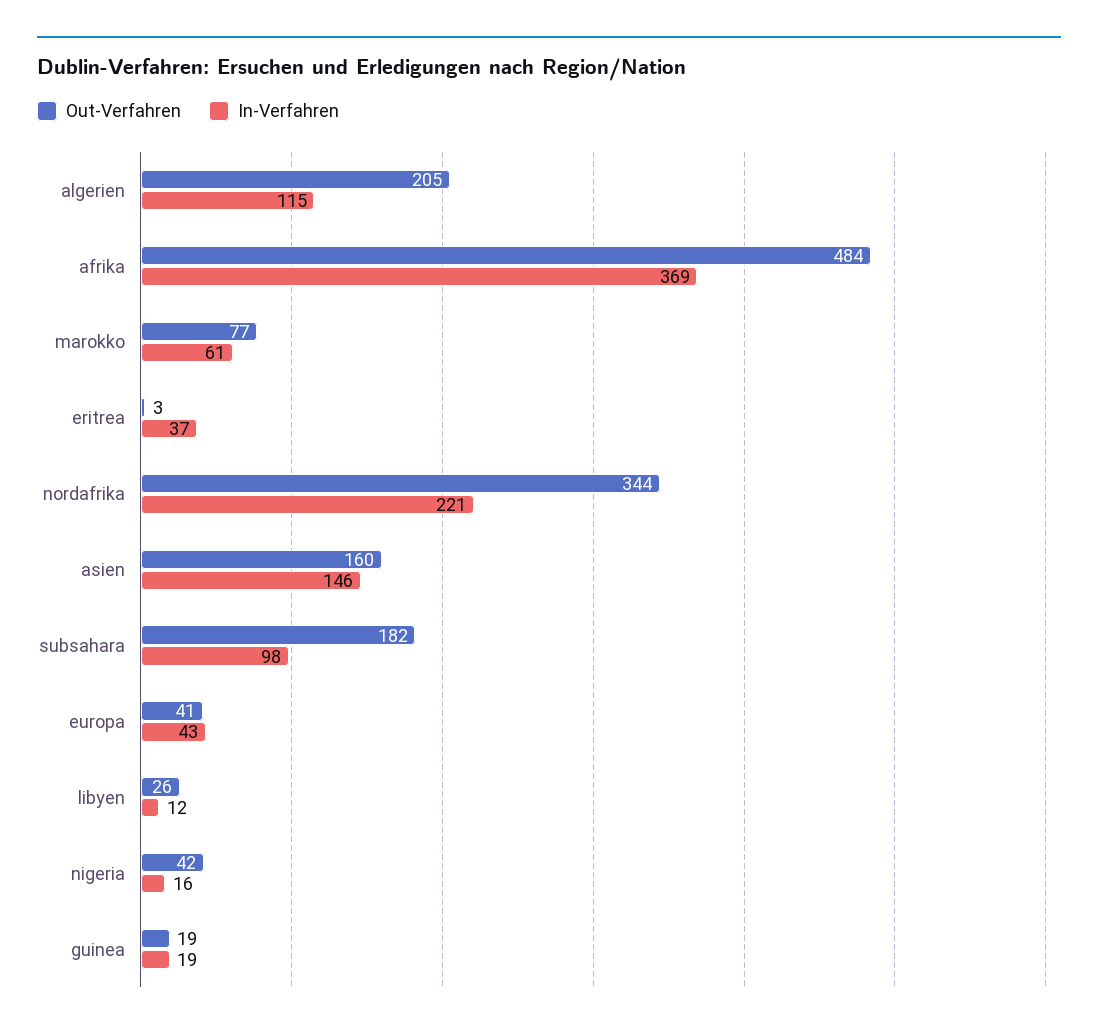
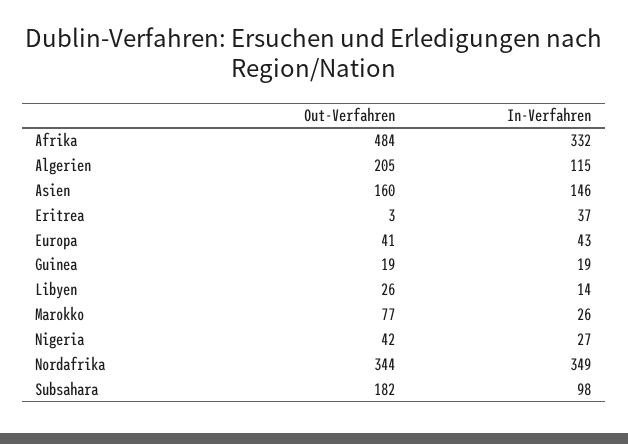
  {
    "Out-Verfahren": {
      "algerien": 205,
      "afrika": 484,
      "marokko": 77,
      "eritrea": 3,
      "nordafrika": 344,
      "asien": 160,
      "subsahara": 182,
      "europa": 41,
      "libyen": 26,
      "nigeria": 42,
      "guinea": 19
    },
    "In-Verfahren": {
      "algerien": 115,
-     "afrika": 369,
+     "afrika": 332,
-     "marokko": 61,
+     "marokko": 26,
      "eritrea": 37,
-     "nordafrika": 221,
+     "nordafrika": 349,
      "asien": 146,
      "subsahara": 98,
      "europa": 43,
-     "libyen": 12,
+     "libyen": 14,
-     "nigeria": 16,
+     "nigeria": 27,
      "guinea": 19
    }
  }

